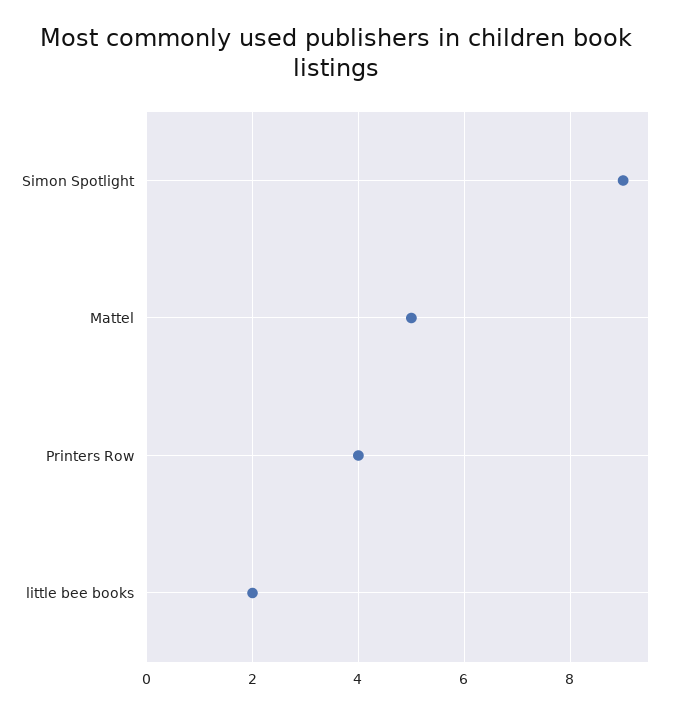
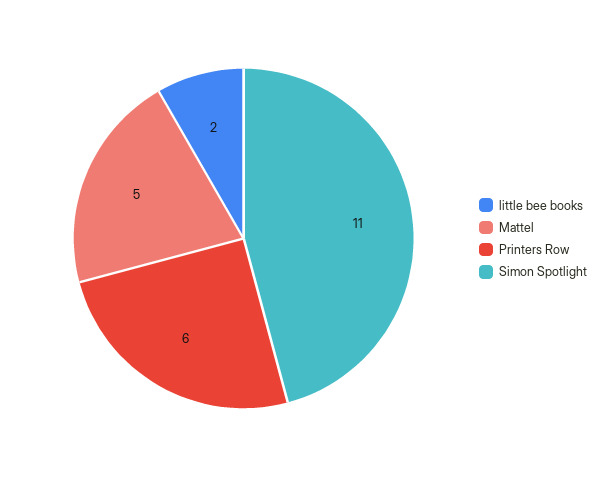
  {
-   "Simon Spotlight": 9,
+   "Simon Spotlight": 11,
    "Mattel": 5,
-   "Printers Row": 4,
+   "Printers Row": 6,
    "little bee books": 2
  }

